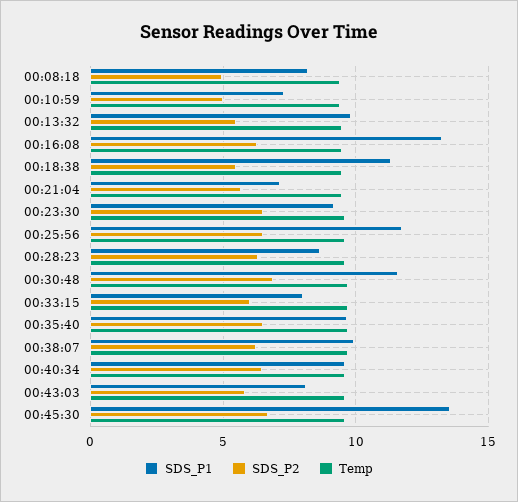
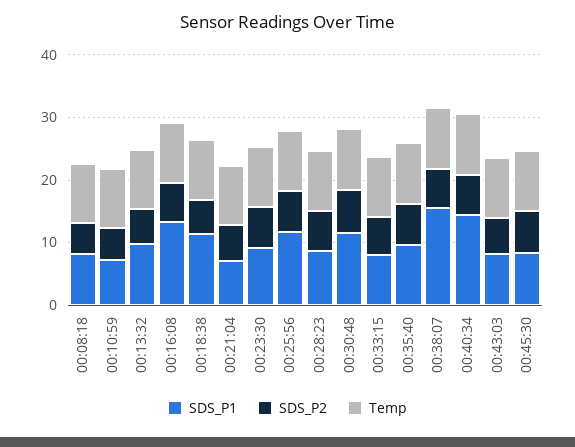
  {
    "SDS_P1": {
      "00:08:18": 8,
      "00:10:59": 7.5,
      "00:13:32": 10,
      "00:16:08": 13.5,
      "00:18:38": 11.5,
      "00:21:04": 7,
      "00:23:30": 9,
      "00:25:56": 11.5,
      "00:28:23": 8.5,
      "00:30:48": 11.5,
      "00:33:15": 8,
      "00:35:40": 9.5,
-     "00:38:07": 10,
+     "00:38:07": 16,
-     "00:40:34": 9.5,
+     "00:40:34": 14,
      "00:43:03": 8,
-     "00:45:30": 13.5
+     "00:45:30": 8
    },
    "SDS_P2": {
      "00:08:18": 5,
      "00:10:59": 5,
      "00:13:32": 5.5,
      "00:16:08": 6.5,
      "00:18:38": 5.5,
      "00:21:04": 5.5,
      "00:23:30": 6.5,
      "00:25:56": 6.5,
      "00:28:23": 6.5,
      "00:30:48": 7,
      "00:33:15": 6,
      "00:35:40": 6.5,
      "00:38:07": 6,
      "00:40:34": 6.5,
      "00:43:03": 6,
      "00:45:30": 6.5
    },
    "Temp": {
      "00:08:18": 9.5,
      "00:10:59": 9.5,
      "00:13:32": 9.5,
      "00:16:08": 9.5,
      "00:18:38": 9.5,
      "00:21:04": 9.5,
      "00:23:30": 9.5,
      "00:25:56": 9.5,
      "00:28:23": 9.5,
      "00:30:48": 9.5,
      "00:33:15": 9.5,
      "00:35:40": 9.5,
      "00:38:07": 9.5,
      "00:40:34": 9.5,
      "00:43:03": 9.5,
      "00:45:30": 9.5
    }
  }

